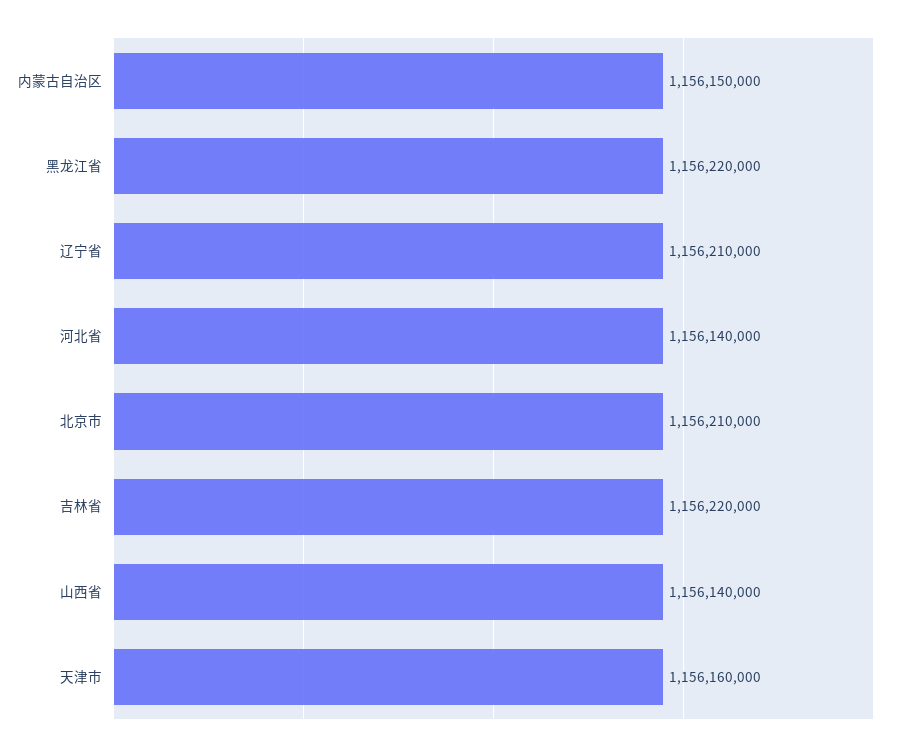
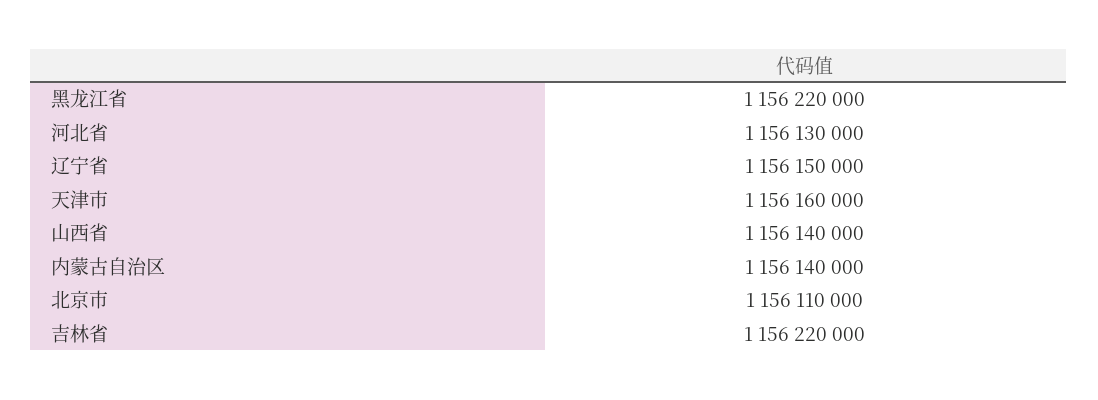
  {
-   "内蒙古自治区": 1156150000,
+   "内蒙古自治区": 1156140000,
    "黑龙江省": 1156220000,
-   "辽宁省": 1156210000,
+   "辽宁省": 1156150000,
-   "河北省": 1156140000,
+   "河北省": 1156130000,
-   "北京市": 1156210000,
+   "北京市": 1156110000,
    "吉林省": 1156220000,
    "山西省": 1156140000,
    "天津市": 1156160000
  }

